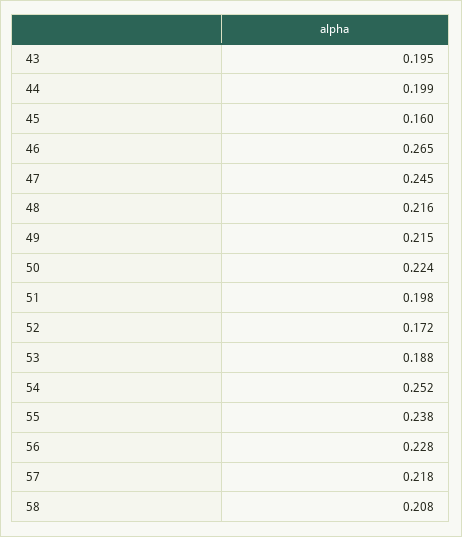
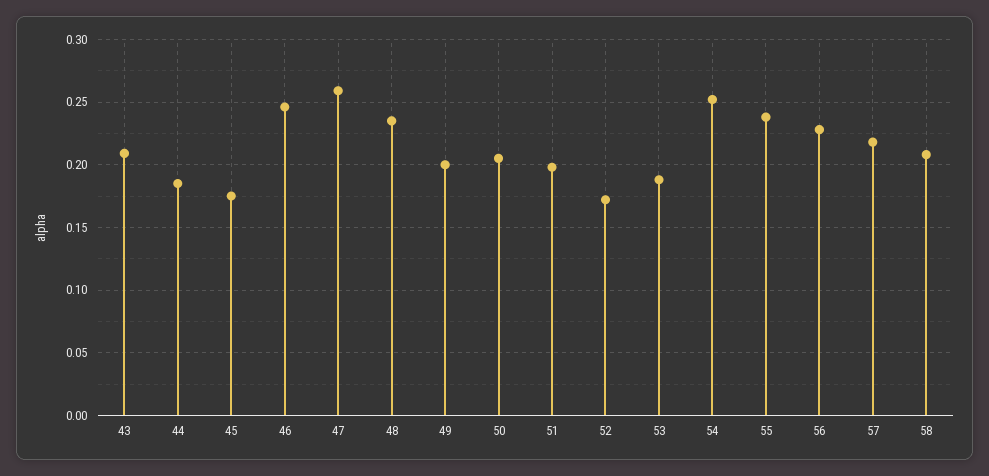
  {
-   "43": 0.195,
+   "43": 0.21,
-   "44": 0.199,
+   "44": 0.185,
-   "45": 0.16,
+   "45": 0.175,
-   "46": 0.265,
+   "46": 0.245,
-   "47": 0.245,
+   "47": 0.26,
-   "48": 0.216,
+   "48": 0.235,
-   "49": 0.215,
+   "49": 0.2,
-   "50": 0.224,
+   "50": 0.205,
    "51": 0.198,
    "52": 0.172,
    "53": 0.188,
    "54": 0.252,
    "55": 0.238,
    "56": 0.228,
    "57": 0.218,
    "58": 0.208
  }

